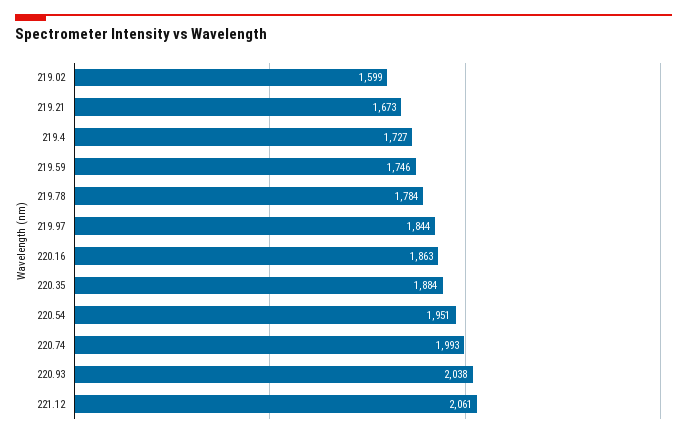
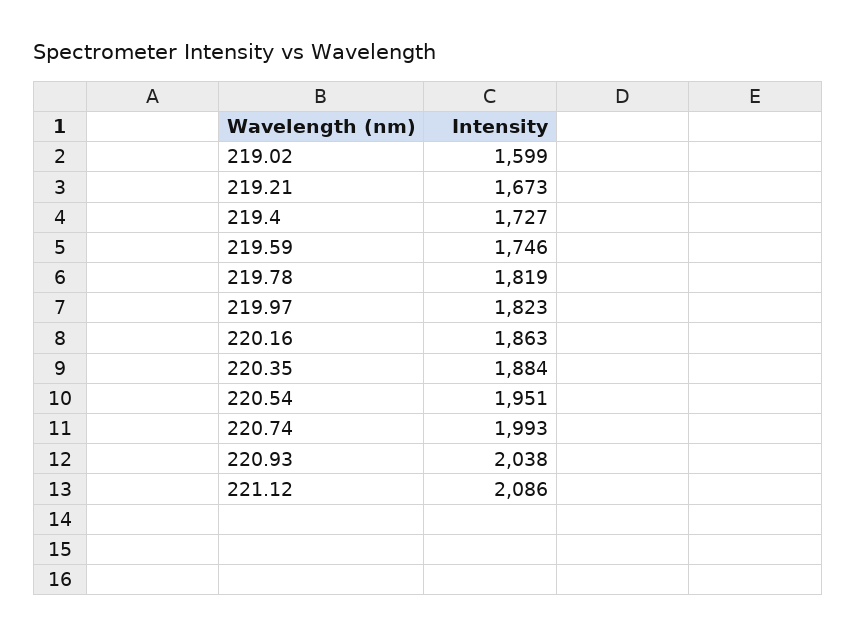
  {
    "219.02": 1599,
    "219.21": 1673,
    "219.4": 1727,
    "219.59": 1746,
-   "219.78": 1784,
+   "219.78": 1819,
-   "219.97": 1844,
+   "219.97": 1823,
    "220.16": 1863,
    "220.35": 1884,
    "220.54": 1951,
    "220.74": 1993,
    "220.93": 2038,
-   "221.12": 2061
+   "221.12": 2086
  }

